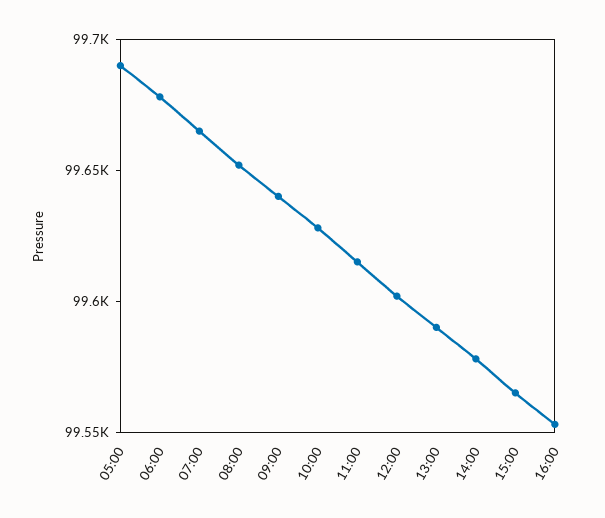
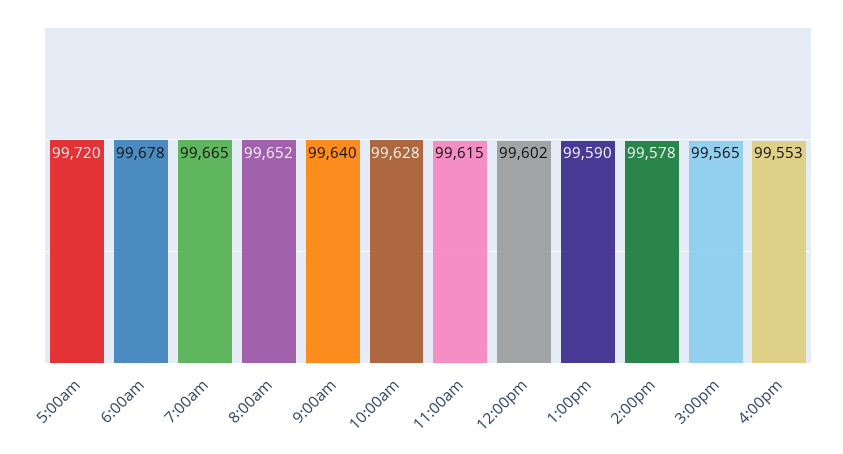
  {
-   "05:00": 99690,
+   "05:00": 99720,
    "06:00": 99678,
    "07:00": 99665,
    "08:00": 99652,
    "09:00": 99640,
    "10:00": 99628,
    "11:00": 99615,
    "12:00": 99602,
    "13:00": 99590,
    "14:00": 99578,
    "15:00": 99565,
    "16:00": 99553
  }

